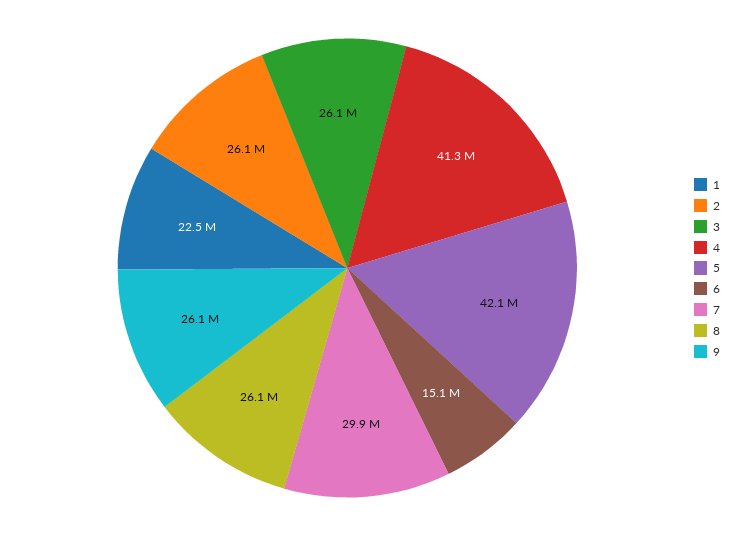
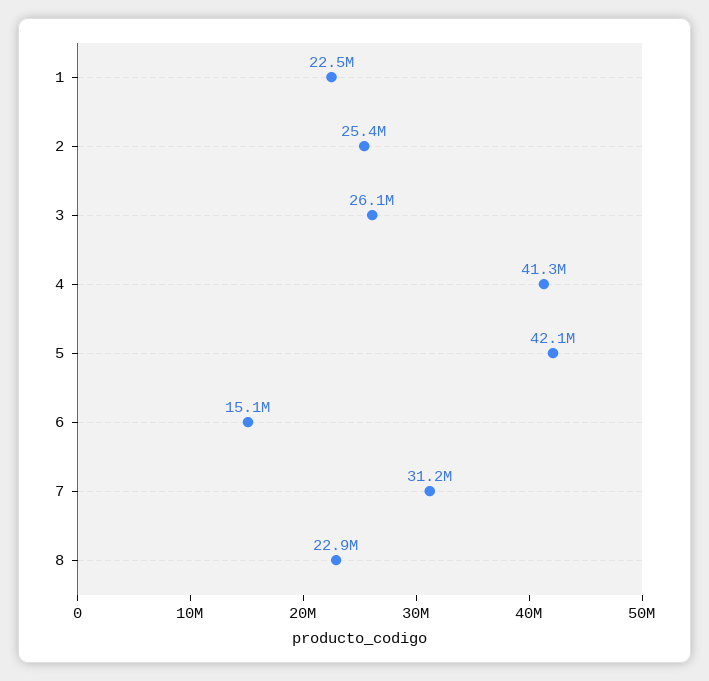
  {
    "1": 22500000,
-   "2": 26100000,
+   "2": 25400000,
    "3": 26100000,
    "4": 41300000,
    "5": 42100000,
    "6": 15100000,
-   "7": 29900000,
+   "7": 31200000,
-   "8": 26100000,
+   "8": 22900000
-   "9": 26100000
  }

